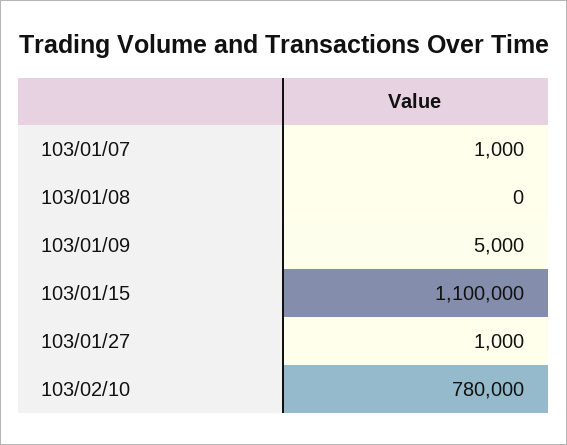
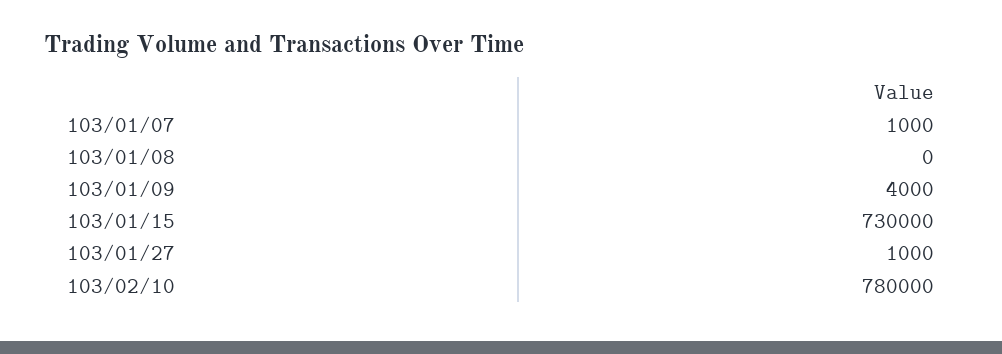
  {
    "103/01/07": 1000,
    "103/01/08": 0,
-   "103/01/09": 5000,
+   "103/01/09": 4000,
-   "103/01/15": 1100000,
+   "103/01/15": 730000,
    "103/01/27": 1000,
    "103/02/10": 780000
  }

